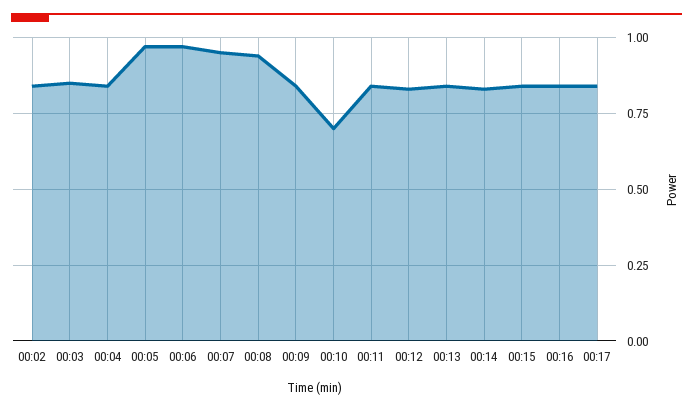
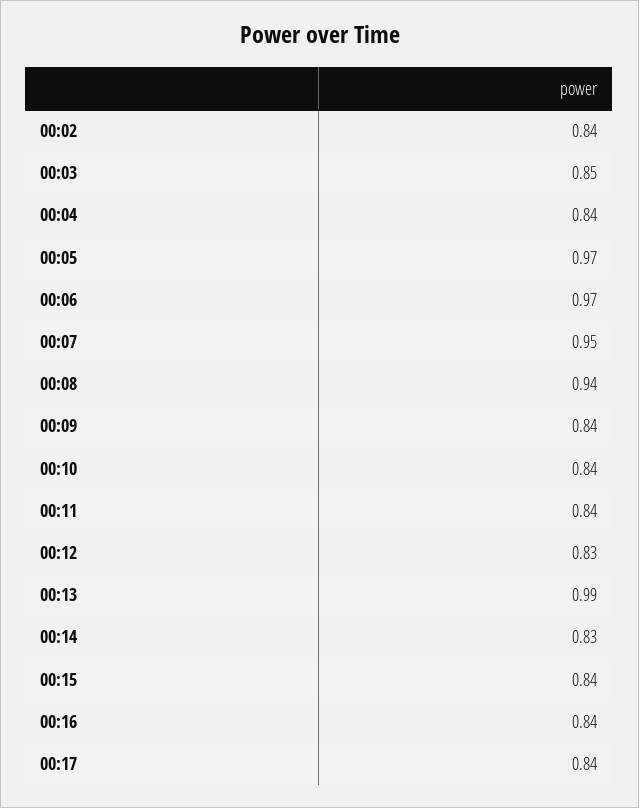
  {
    "00:02": 0.84,
    "00:03": 0.85,
    "00:04": 0.84,
    "00:05": 0.97,
    "00:06": 0.97,
    "00:07": 0.95,
    "00:08": 0.94,
    "00:09": 0.84,
-   "00:10": 0.7,
+   "00:10": 0.84,
    "00:11": 0.84,
    "00:12": 0.83,
-   "00:13": 0.85,
+   "00:13": 0.99,
    "00:14": 0.83,
    "00:15": 0.84,
    "00:16": 0.84,
    "00:17": 0.84
  }

